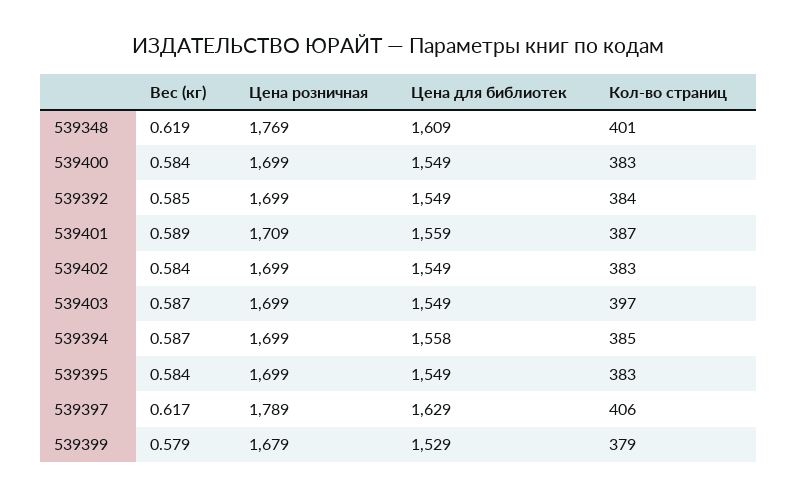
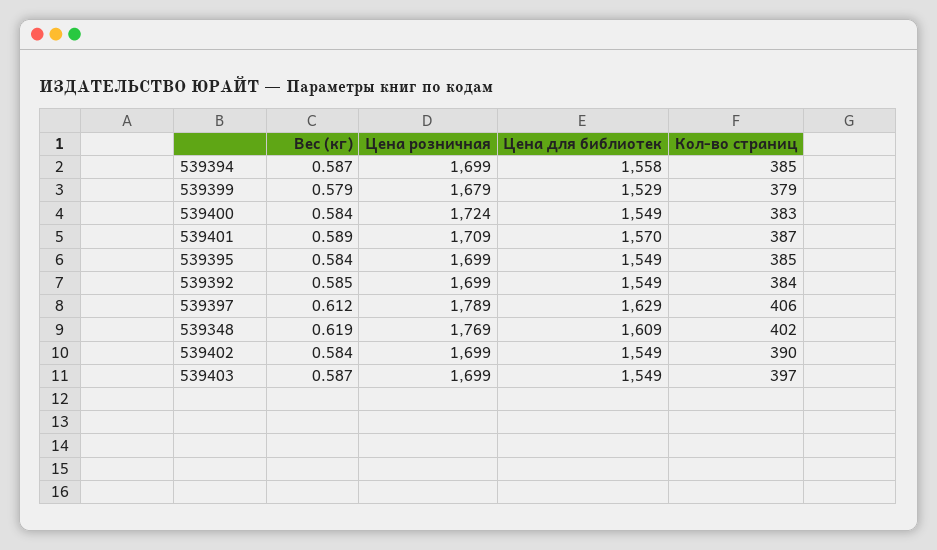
  {
    "Вес (кг)": {
      "539348": 0.619,
      "539400": 0.584,
      "539392": 0.585,
      "539401": 0.589,
      "539402": 0.584,
      "539403": 0.587,
      "539394": 0.587,
      "539395": 0.584,
-     "539397": 0.617,
+     "539397": 0.612,
      "539399": 0.579
    },
    "Цена розничная": {
      "539348": 1769,
-     "539400": 1699,
+     "539400": 1724,
      "539392": 1699,
      "539401": 1709,
      "539402": 1699,
      "539403": 1699,
      "539394": 1699,
      "539395": 1699,
      "539397": 1789,
      "539399": 1679
    },
    "Цена для библиотек": {
      "539348": 1609,
      "539400": 1549,
      "539392": 1549,
-     "539401": 1559,
+     "539401": 1570,
      "539402": 1549,
      "539403": 1549,
      "539394": 1558,
      "539395": 1549,
      "539397": 1629,
      "539399": 1529
    },
    "Кол-во страниц": {
-     "539348": 401,
+     "539348": 402,
      "539400": 383,
      "539392": 384,
      "539401": 387,
-     "539402": 383,
+     "539402": 390,
      "539403": 397,
      "539394": 385,
-     "539395": 383,
+     "539395": 385,
      "539397": 406,
      "539399": 379
    }
  }

